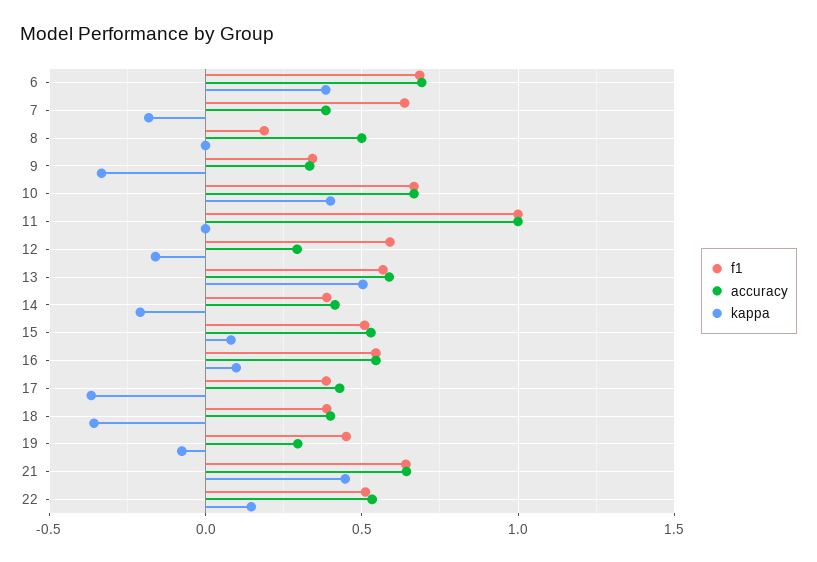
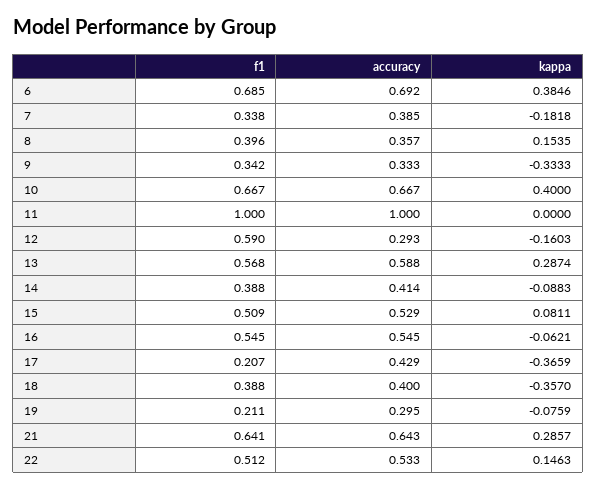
  {
    "f1": {
      "6": 0.685,
-     "7": 0.65,
+     "7": 0.338,
-     "8": 0.2,
+     "8": 0.396,
      "9": 0.342,
      "10": 0.667,
      "11": 1,
      "12": 0.59,
      "13": 0.568,
      "14": 0.388,
      "15": 0.509,
      "16": 0.545,
-     "17": 0.4,
+     "17": 0.207,
      "18": 0.388,
-     "19": 0.45,
+     "19": 0.211,
      "21": 0.641,
      "22": 0.512
    },
    "accuracy": {
      "6": 0.692,
      "7": 0.385,
-     "8": 0.5,
+     "8": 0.357,
      "9": 0.333,
      "10": 0.667,
      "11": 1,
      "12": 0.293,
      "13": 0.588,
      "14": 0.414,
      "15": 0.529,
      "16": 0.545,
      "17": 0.429,
      "18": 0.4,
      "19": 0.295,
      "21": 0.643,
      "22": 0.533
    },
    "kappa": {
      "6": 0.3846,
      "7": -0.1818,
-     "8": 0,
+     "8": 0.1535,
      "9": -0.3333,
      "10": 0.4,
      "11": 0,
      "12": -0.1603,
-     "13": 0.5,
+     "13": 0.2874,
-     "14": -0.2,
+     "14": -0.0883,
      "15": 0.0811,
-     "16": 0.1,
+     "16": -0.0621,
      "17": -0.3659,
      "18": -0.357,
      "19": -0.0759,
-     "21": 0.45,
+     "21": 0.2857,
      "22": 0.1463
    }
  }

